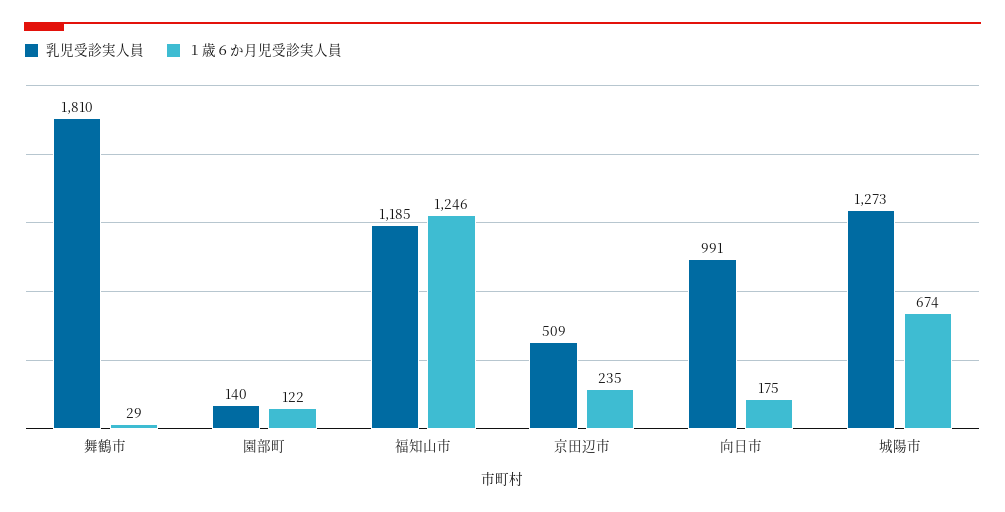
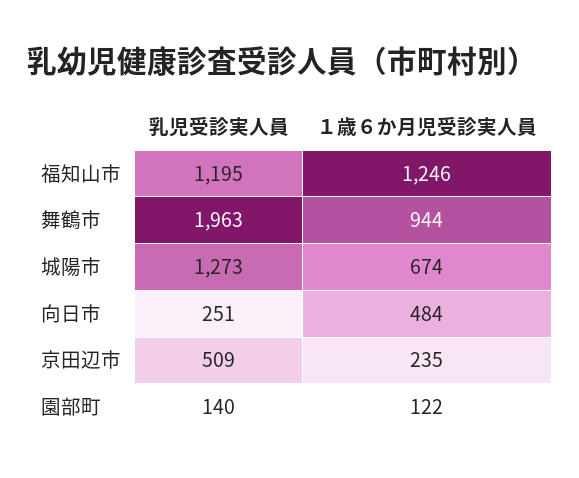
  {
    "乳児受診実人員": {
-     "舞鶴市": 1810,
+     "舞鶴市": 1963,
      "園部町": 140,
-     "福知山市": 1185,
+     "福知山市": 1195,
      "京田辺市": 509,
-     "向日市": 991,
+     "向日市": 251,
      "城陽市": 1273
    },
    "１歳６か月児受診実人員": {
-     "舞鶴市": 29,
+     "舞鶴市": 944,
      "園部町": 122,
      "福知山市": 1246,
      "京田辺市": 235,
-     "向日市": 175,
+     "向日市": 484,
      "城陽市": 674
    }
  }

